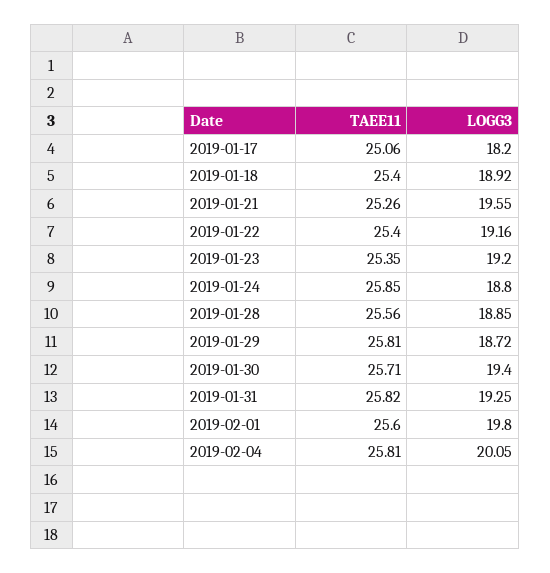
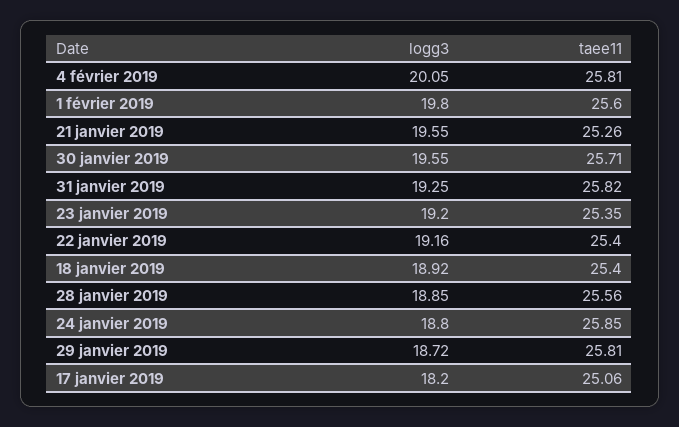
  {
    "TAEE11": {
      "2019-01-17": 25.06,
      "2019-01-18": 25.4,
      "2019-01-21": 25.26,
      "2019-01-22": 25.4,
      "2019-01-23": 25.35,
      "2019-01-24": 25.85,
      "2019-01-28": 25.56,
      "2019-01-29": 25.81,
      "2019-01-30": 25.71,
      "2019-01-31": 25.82,
      "2019-02-01": 25.6,
      "2019-02-04": 25.81
    },
    "LOGG3": {
      "2019-01-17": 18.2,
      "2019-01-18": 18.92,
      "2019-01-21": 19.55,
      "2019-01-22": 19.16,
      "2019-01-23": 19.2,
      "2019-01-24": 18.8,
      "2019-01-28": 18.85,
      "2019-01-29": 18.72,
-     "2019-01-30": 19.4,
+     "2019-01-30": 19.55,
      "2019-01-31": 19.25,
      "2019-02-01": 19.8,
      "2019-02-04": 20.05
    }
  }

